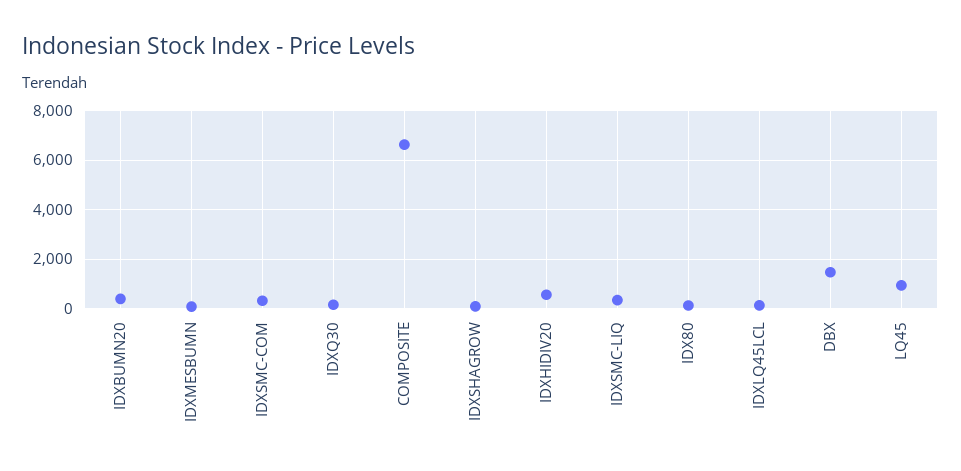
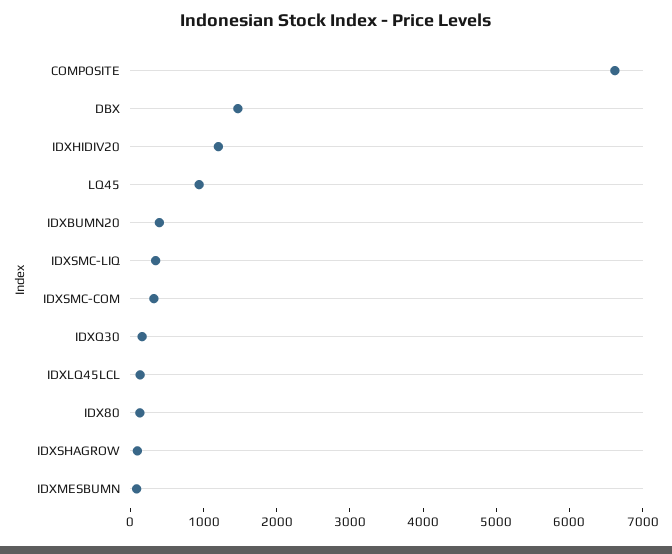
  {
    "IDXBUMN20": 400,
    "IDXMESBUMN": 0,
    "IDXSMC-COM": 400,
    "IDXQ30": 200,
    "COMPOSITE": 6600,
    "IDXSHAGROW": 0,
-   "IDXHIDIV20": 500,
+   "IDXHIDIV20": 1200,
    "IDXSMC-LIQ": 400,
    "IDX80": 200,
    "IDXLQ45LCL": 200,
    "DBX": 1400,
    "LQ45": 1000
  }

